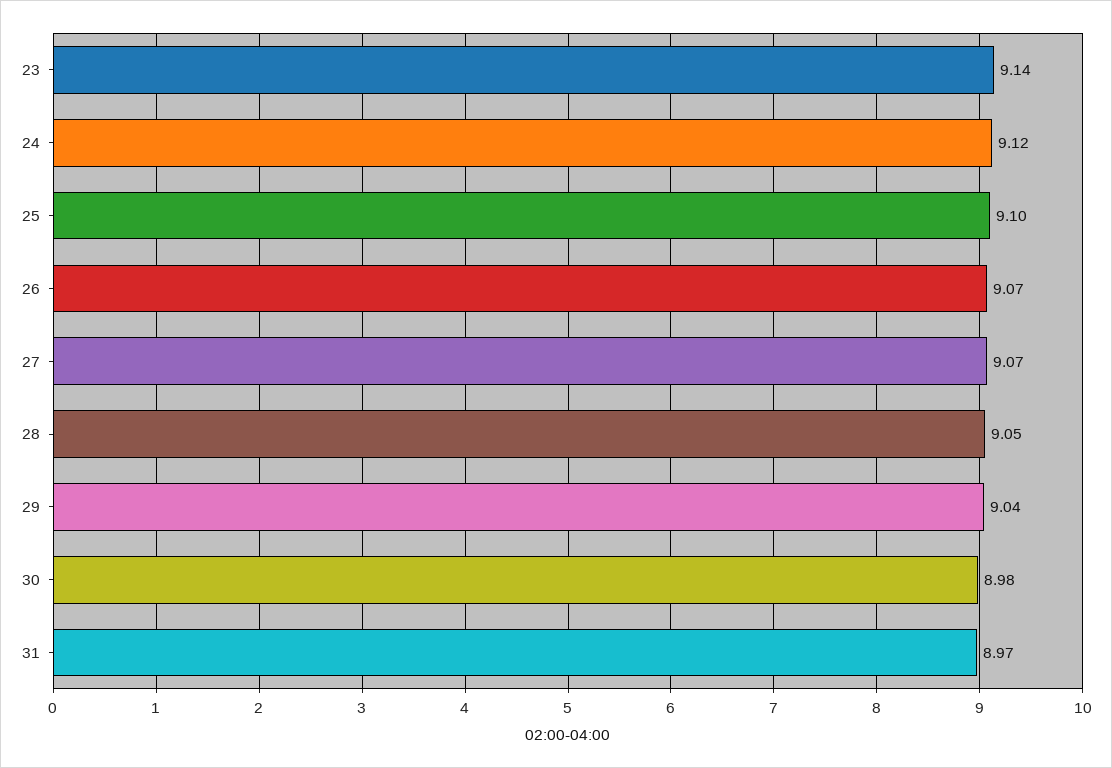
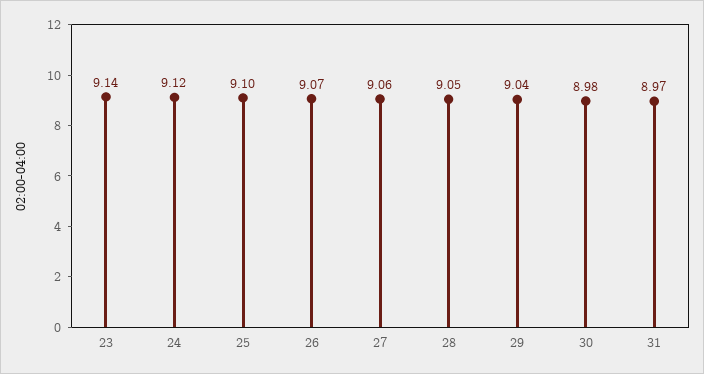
  {
    "23": 9.14,
    "24": 9.12,
    "25": 9.1,
    "26": 9.07,
-   "27": 9.07,
+   "27": 9.06,
    "28": 9.05,
    "29": 9.04,
    "30": 8.98,
    "31": 8.97
  }

